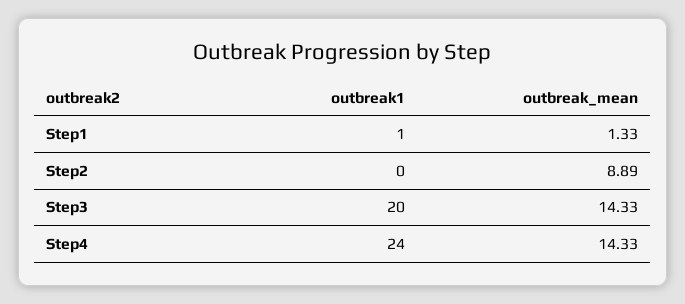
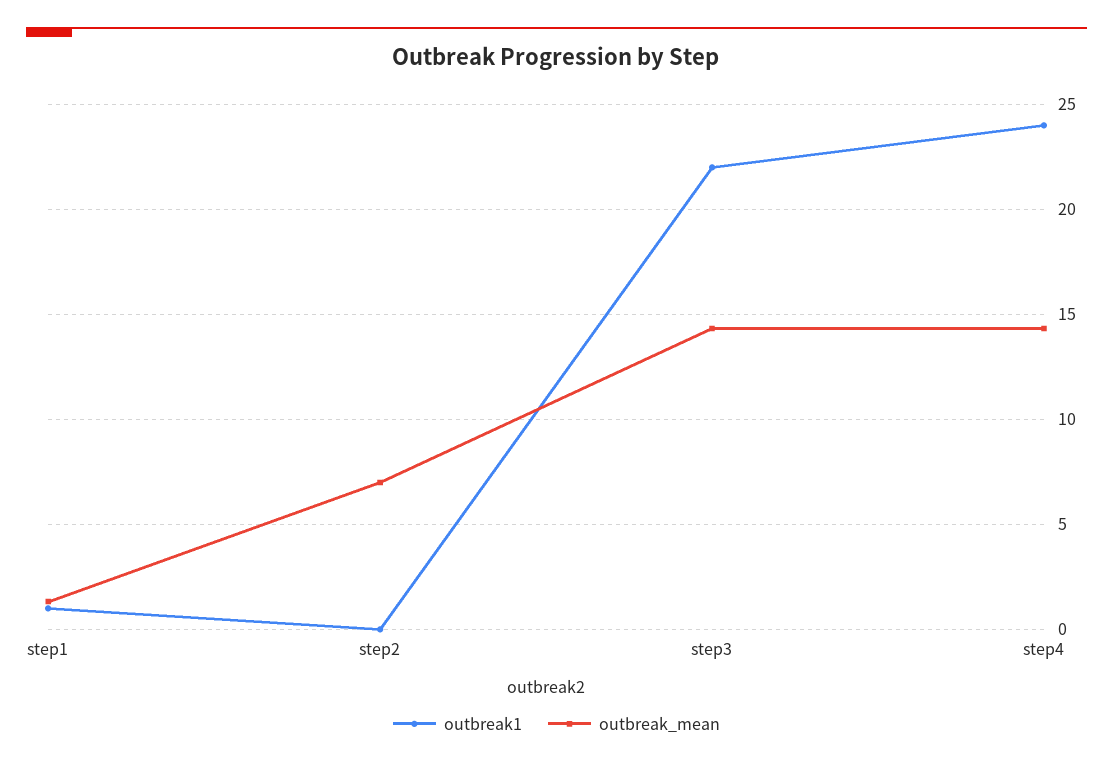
  {
    "outbreak1": {
      "Step1": 1,
      "Step2": 0,
-     "Step3": 20,
+     "Step3": 22,
      "Step4": 24
    },
    "outbreak_mean": {
      "Step1": 1.33,
-     "Step2": 8.89,
+     "Step2": 7,
      "Step3": 14.33,
      "Step4": 14.33
    }
  }

